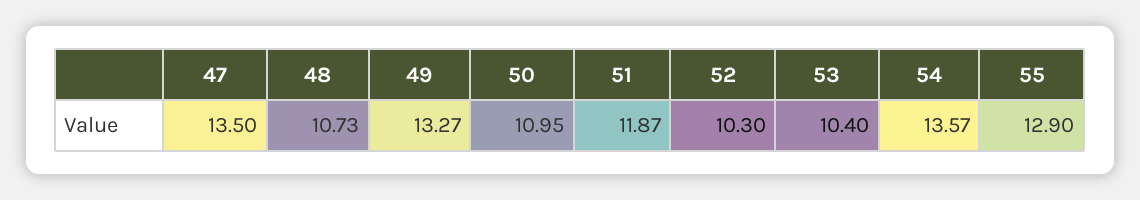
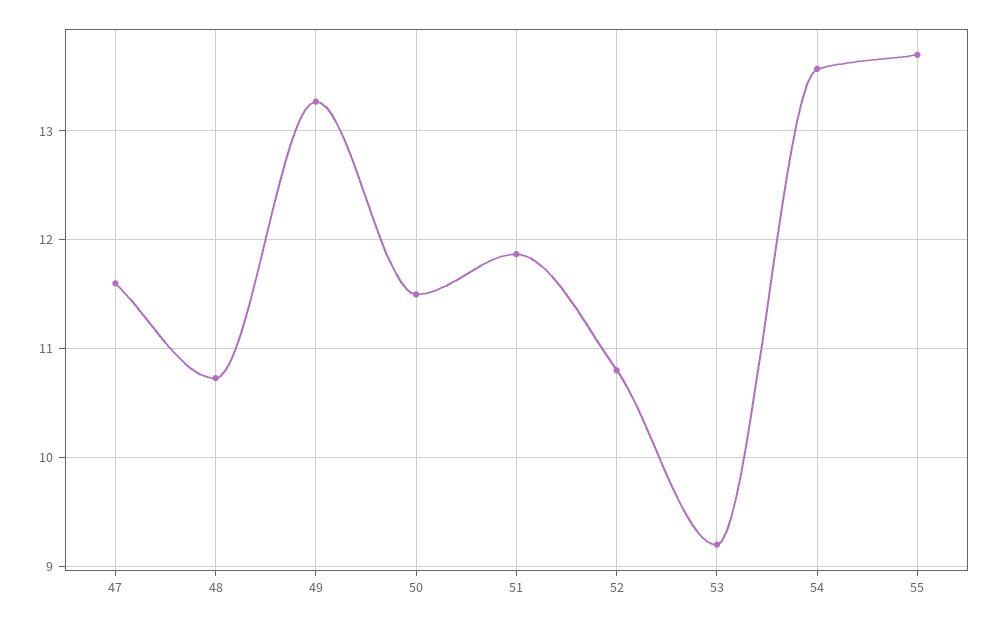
  {
-   "47": 13.5,
+   "47": 11.6,
    "48": 10.73,
    "49": 13.27,
-   "50": 10.95,
+   "50": 11.5,
    "51": 11.87,
-   "52": 10.3,
+   "52": 10.8,
-   "53": 10.4,
+   "53": 9.2,
    "54": 13.57,
-   "55": 12.9
+   "55": 13.7
  }

